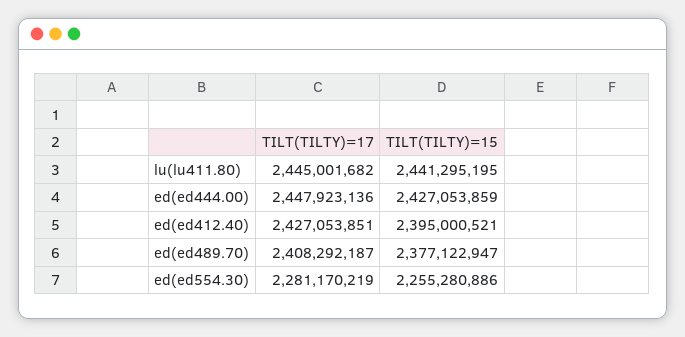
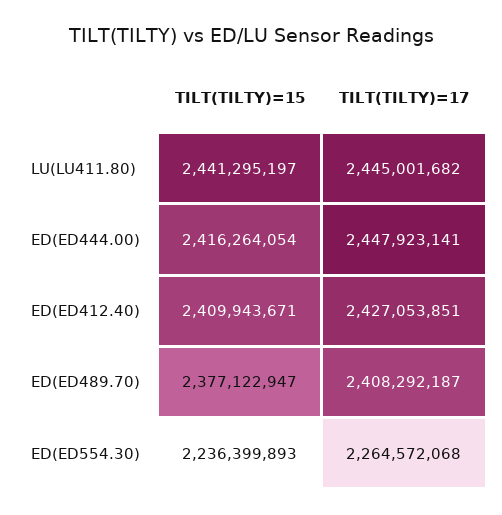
  {
    "TILT(TILTY)=17": {
      "lu(lu411.80)": 2445001682,
-     "ed(ed444.00)": 2447923136,
+     "ed(ed444.00)": 2447923141,
      "ed(ed412.40)": 2427053851,
      "ed(ed489.70)": 2408292187,
-     "ed(ed554.30)": 2281170219
+     "ed(ed554.30)": 2264572068
    },
    "TILT(TILTY)=15": {
-     "lu(lu411.80)": 2441295195,
+     "lu(lu411.80)": 2441295197,
-     "ed(ed444.00)": 2427053859,
+     "ed(ed444.00)": 2416264054,
-     "ed(ed412.40)": 2395000521,
+     "ed(ed412.40)": 2409943671,
      "ed(ed489.70)": 2377122947,
-     "ed(ed554.30)": 2255280886
+     "ed(ed554.30)": 2236399893
    }
  }

